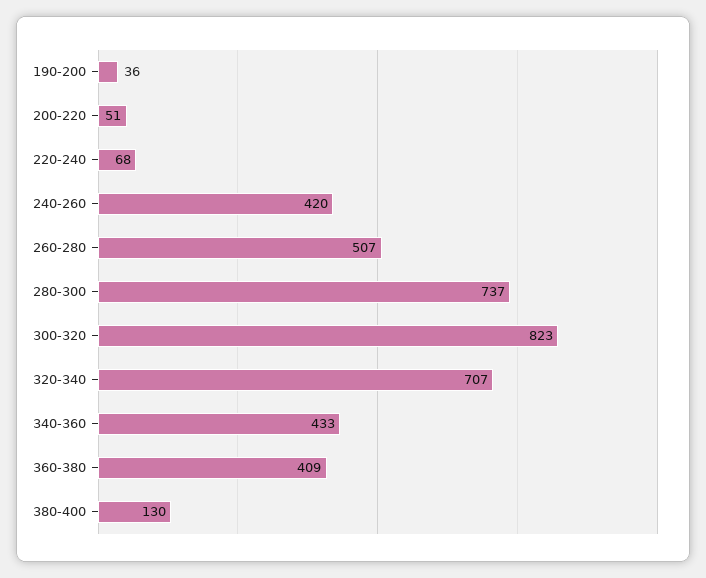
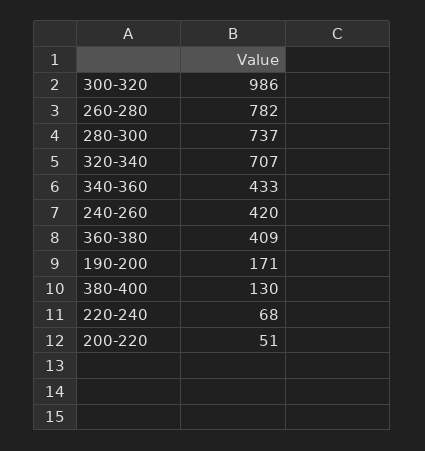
  {
-   "190-200": 36,
+   "190-200": 171,
    "200-220": 51,
    "220-240": 68,
    "240-260": 420,
-   "260-280": 507,
+   "260-280": 782,
    "280-300": 737,
-   "300-320": 823,
+   "300-320": 986,
    "320-340": 707,
    "340-360": 433,
    "360-380": 409,
    "380-400": 130
  }

